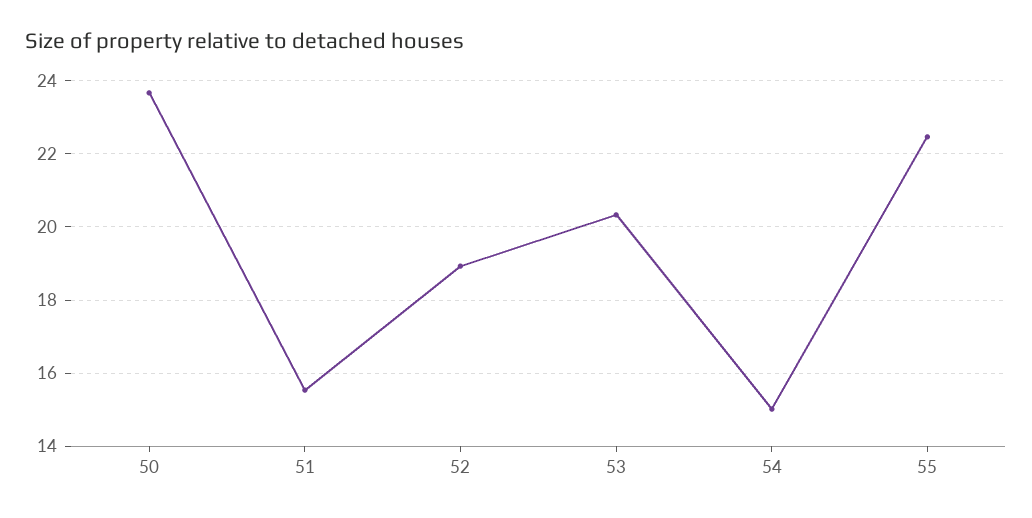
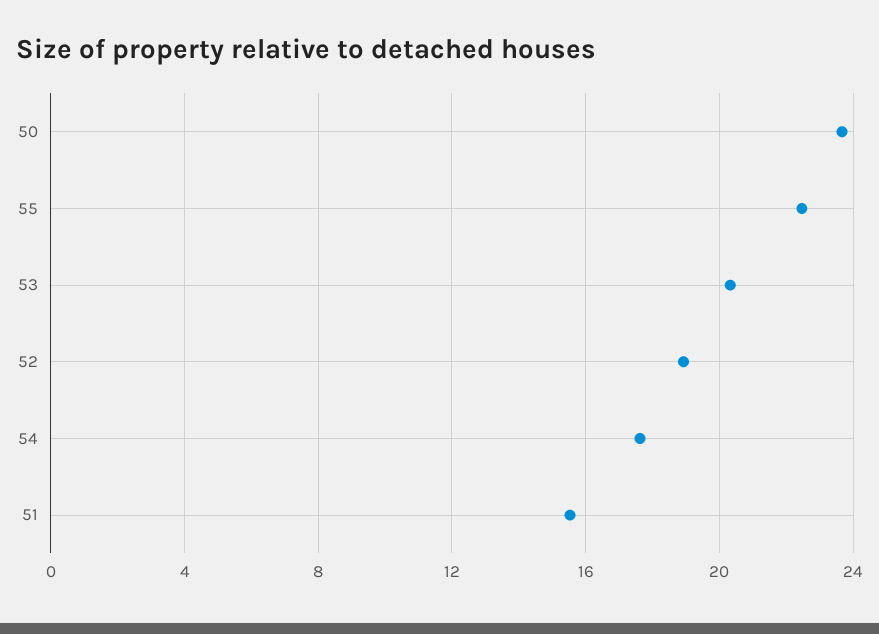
  {
    "50": 23.6,
    "51": 15.6,
    "52": 19,
    "53": 20.4,
-   "54": 15,
+   "54": 17.5,
    "55": 22.4
  }

